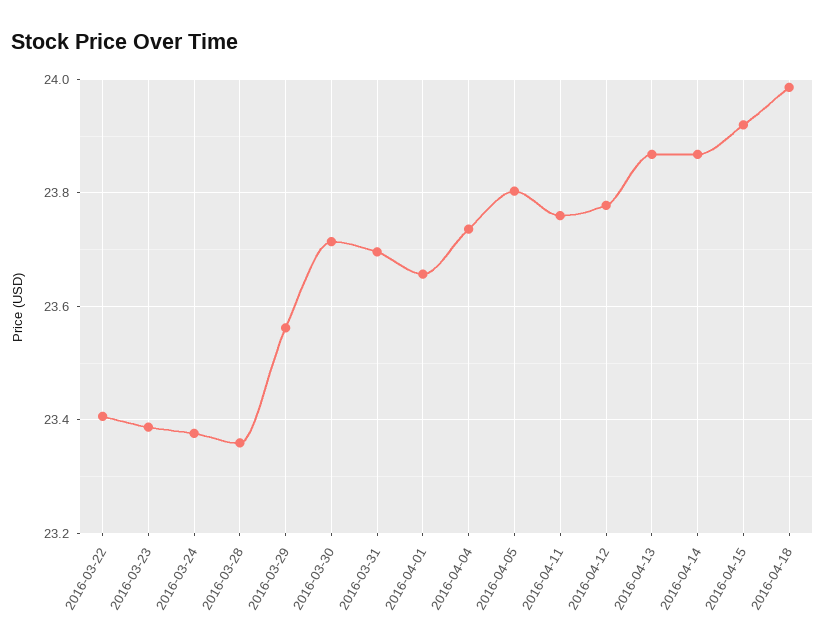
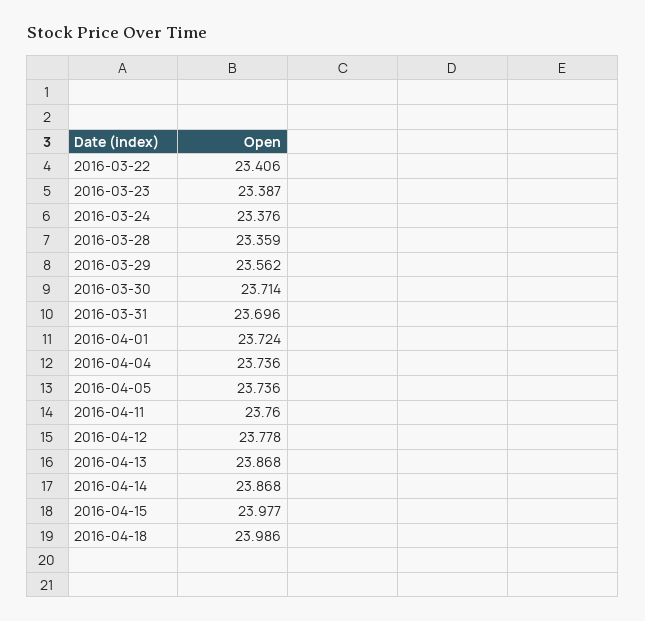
  {
    "2016-03-22": 23.406,
    "2016-03-23": 23.387,
    "2016-03-24": 23.376,
    "2016-03-28": 23.359,
    "2016-03-29": 23.562,
    "2016-03-30": 23.714,
    "2016-03-31": 23.696,
-   "2016-04-01": 23.66,
+   "2016-04-01": 23.724,
    "2016-04-04": 23.736,
-   "2016-04-05": 23.8,
+   "2016-04-05": 23.736,
    "2016-04-11": 23.76,
    "2016-04-12": 23.778,
    "2016-04-13": 23.868,
    "2016-04-14": 23.868,
-   "2016-04-15": 23.92,
+   "2016-04-15": 23.977,
    "2016-04-18": 23.986
  }

